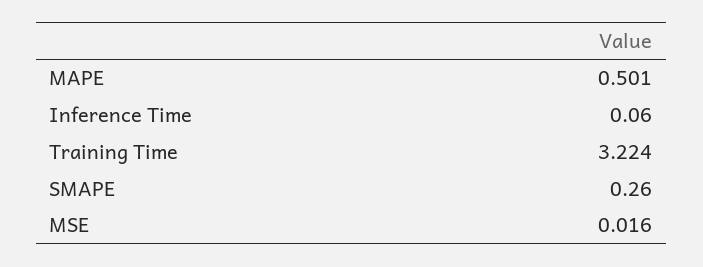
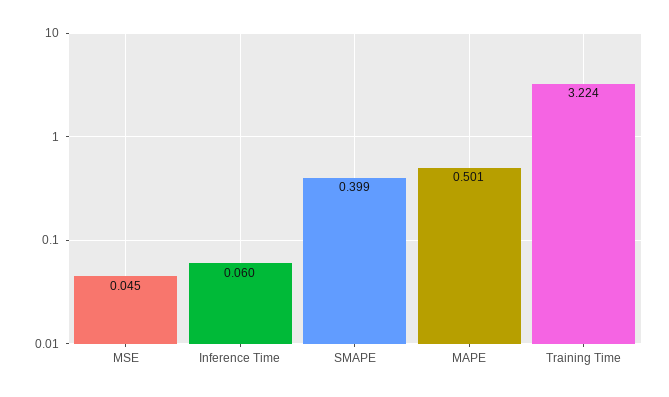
  {
    "MAPE": 0.501,
    "Inference Time": 0.06,
    "Training Time": 3.224,
-   "SMAPE": 0.26,
+   "SMAPE": 0.399,
-   "MSE": 0.016
+   "MSE": 0.045
  }

